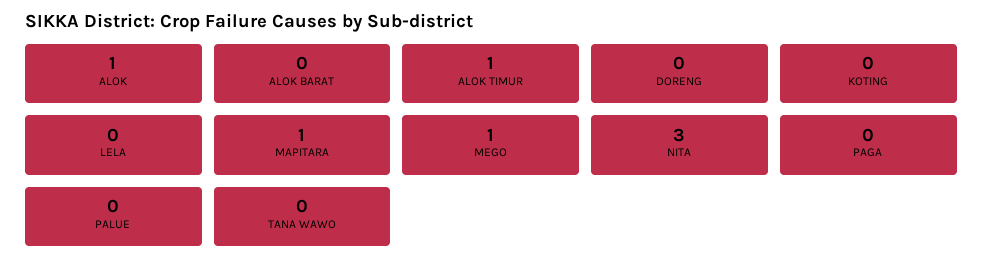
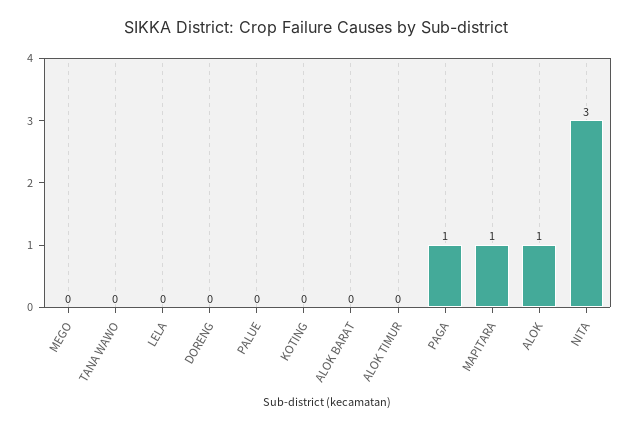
  {
    "ALOK": 1,
    "ALOK BARAT": 0,
-   "ALOK TIMUR": 1,
+   "ALOK TIMUR": 0,
    "DORENG": 0,
    "KOTING": 0,
    "LELA": 0,
    "MAPITARA": 1,
-   "MEGO": 1,
+   "MEGO": 0,
    "NITA": 3,
-   "PAGA": 0,
+   "PAGA": 1,
    "PALUE": 0,
    "TANA WAWO": 0
  }

